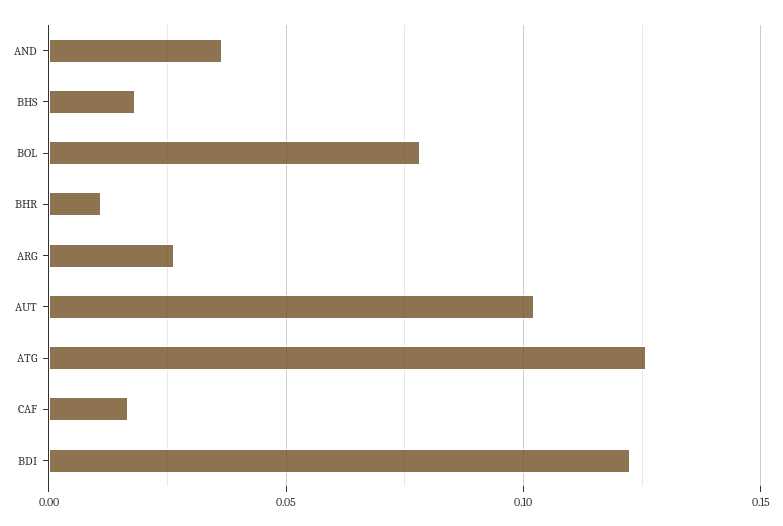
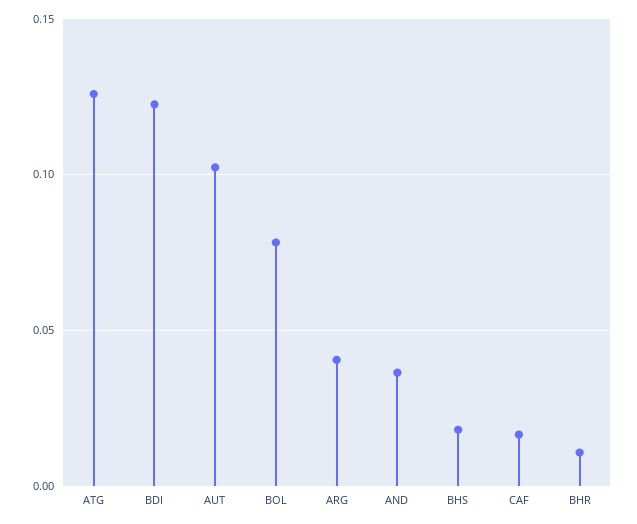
  {
    "AND": 0.035,
    "BHS": 0.02,
    "BOL": 0.08,
    "BHR": 0.01,
-   "ARG": 0.025,
+   "ARG": 0.04,
    "AUT": 0.1,
    "ATG": 0.125,
    "CAF": 0.015,
    "BDI": 0.125
  }

